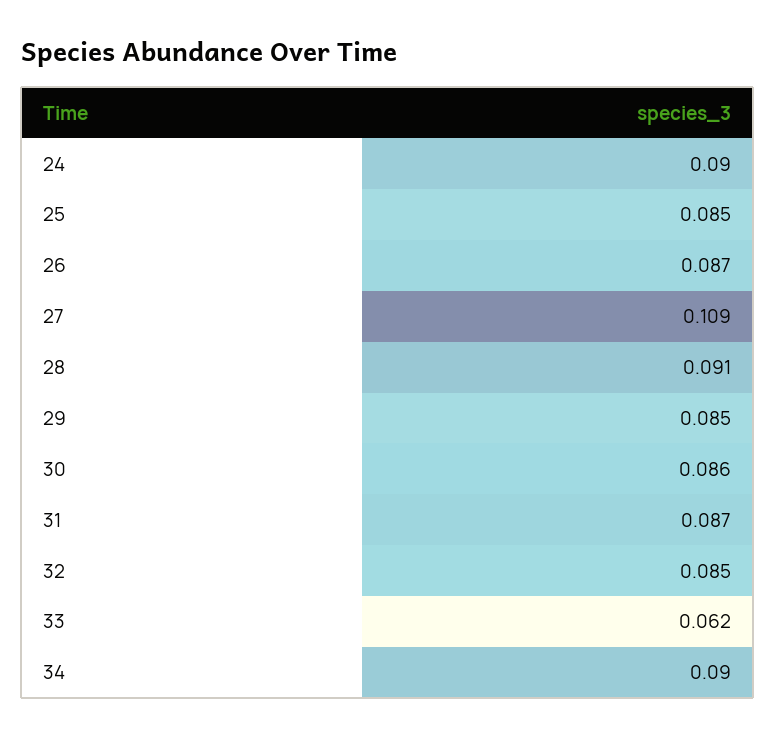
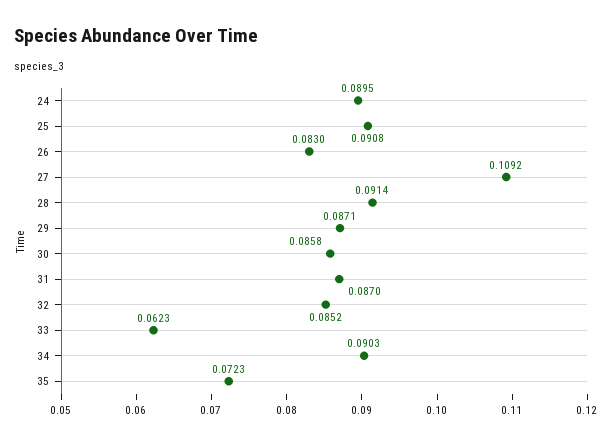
  {
    "24": 0.0895,
-   "25": 0.085,
+   "25": 0.0908,
-   "26": 0.087,
+   "26": 0.083,
    "27": 0.1092,
    "28": 0.0914,
-   "29": 0.085,
+   "29": 0.0871,
    "30": 0.0858,
    "31": 0.087,
    "32": 0.0852,
    "33": 0.0623,
-   "34": 0.0903
+   "34": 0.0903,
+   "35": 0.0723
  }

